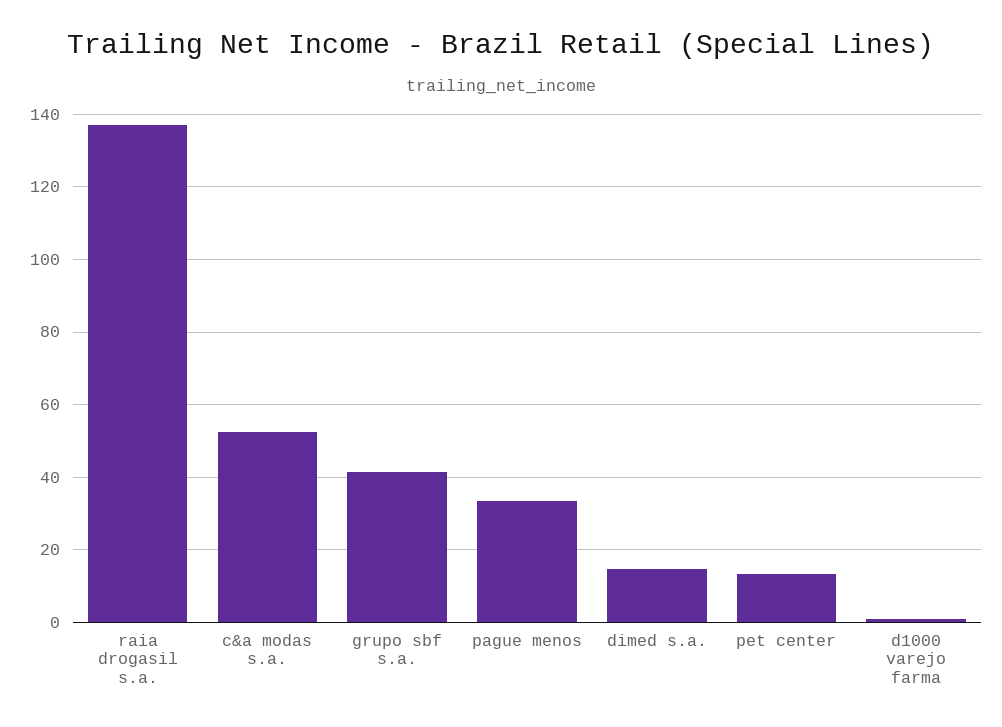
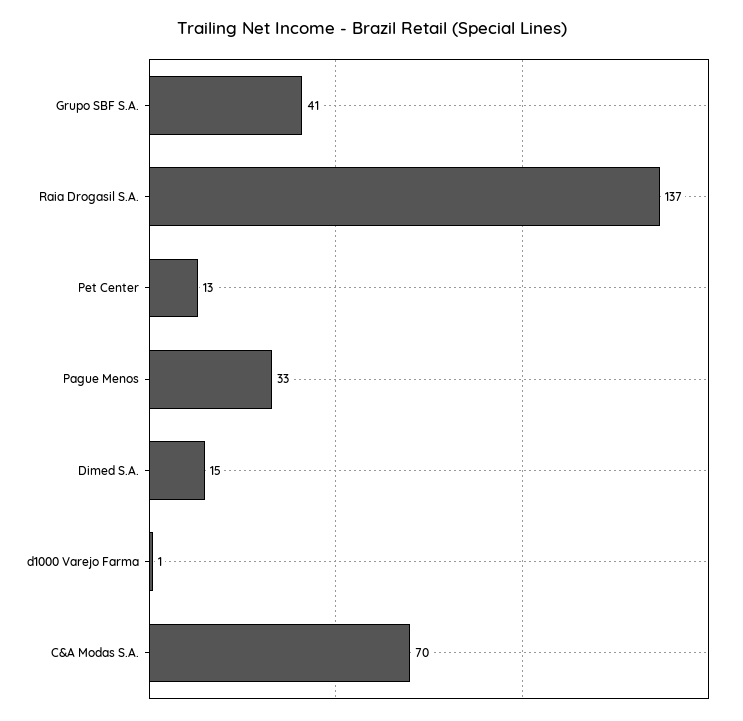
  {
    "raia drogasil s.a.": 137,
-   "c&a modas s.a.": 52,
+   "c&a modas s.a.": 70,
    "grupo sbf s.a.": 41,
    "pague menos": 33,
    "dimed s.a.": 15,
    "pet center": 13,
    "d1000 varejo farma": 1
  }

